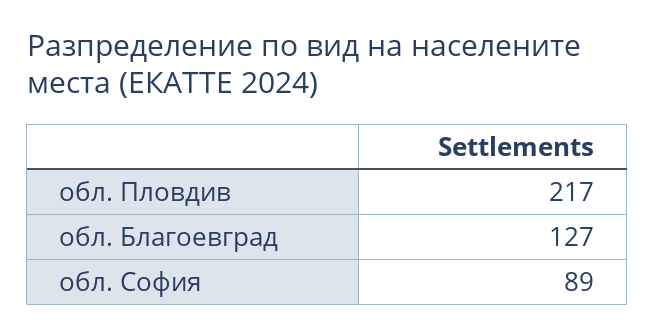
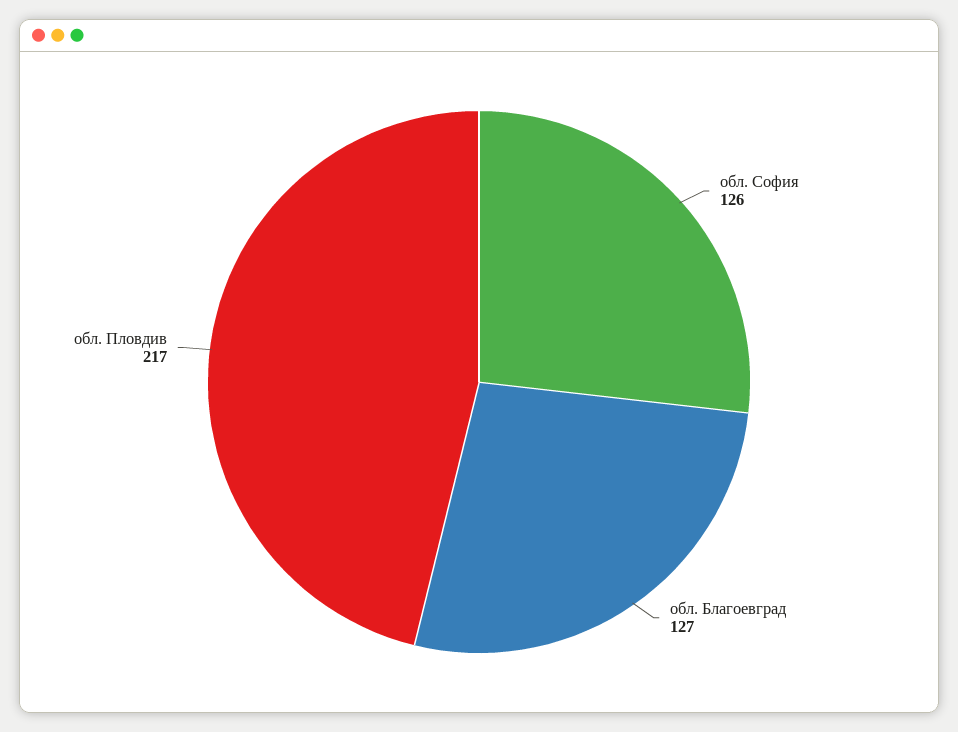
  {
    "обл. Пловдив": 217,
    "обл. Благоевград": 127,
-   "обл. София": 89
+   "обл. София": 126
  }

